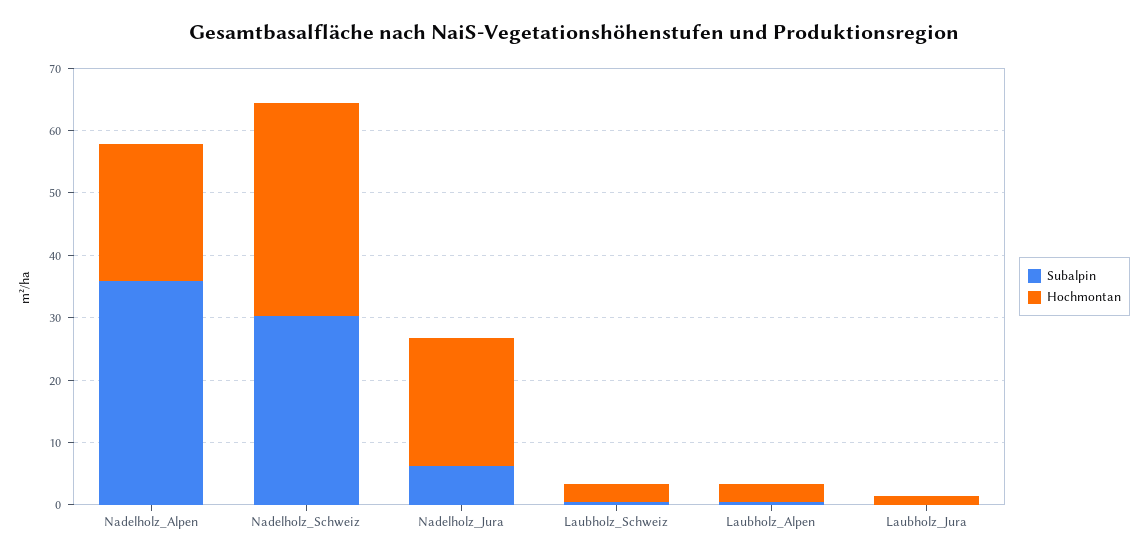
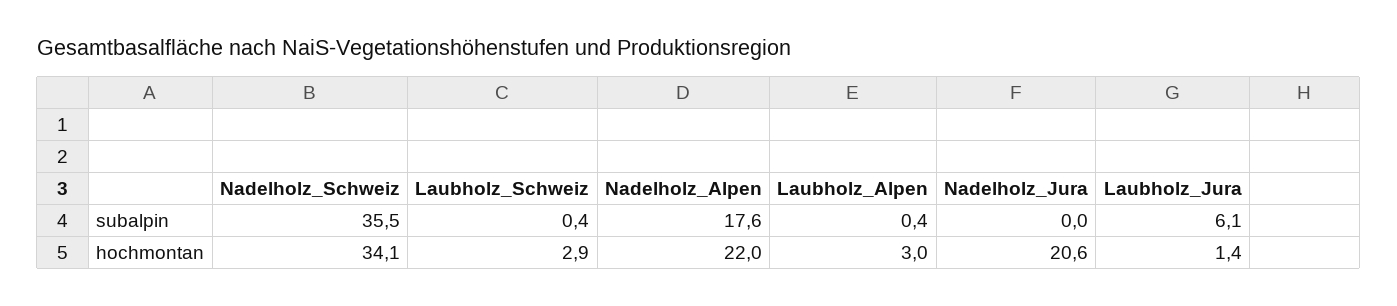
  {
    "Subalpin": {
-     "Nadelholz_Alpen": 36,
+     "Nadelholz_Alpen": 17.6,
-     "Nadelholz_Schweiz": 30,
+     "Nadelholz_Schweiz": 35.5,
-     "Nadelholz_Jura": 6,
+     "Nadelholz_Jura": 0,
      "Laubholz_Schweiz": 0.4,
      "Laubholz_Alpen": 0.4,
-     "Laubholz_Jura": 0
+     "Laubholz_Jura": 6.1
    },
    "Hochmontan": {
      "Nadelholz_Alpen": 22,
      "Nadelholz_Schweiz": 34.1,
      "Nadelholz_Jura": 20.6,
      "Laubholz_Schweiz": 2.9,
      "Laubholz_Alpen": 3,
      "Laubholz_Jura": 1.4
    }
  }

